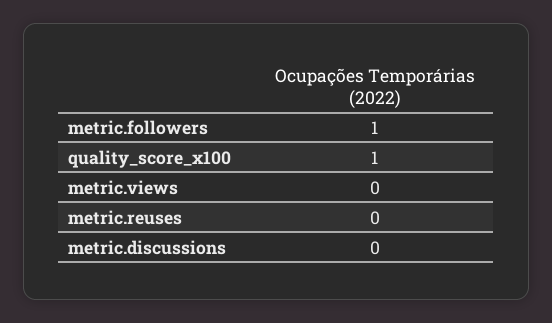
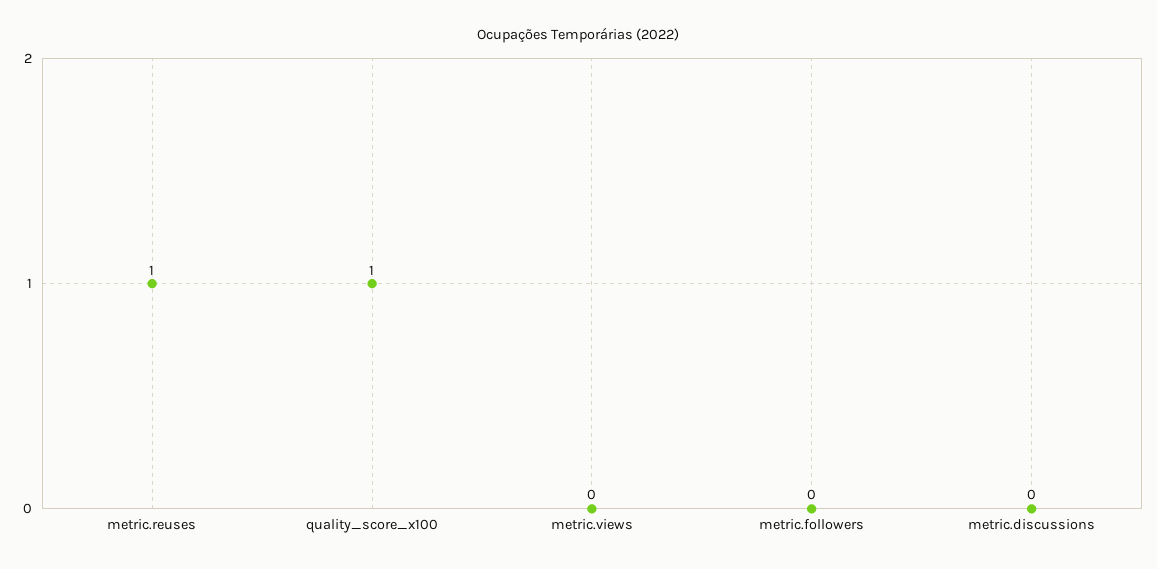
  {
-   "metric.followers": 1,
+   "metric.followers": 0,
    "quality_score_x100": 1,
    "metric.views": 0,
-   "metric.reuses": 0,
+   "metric.reuses": 1,
    "metric.discussions": 0
  }

